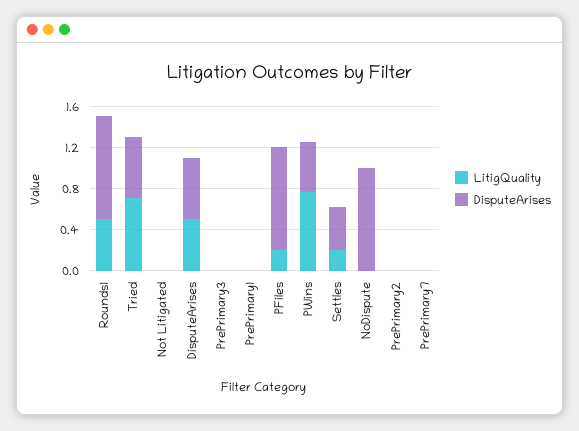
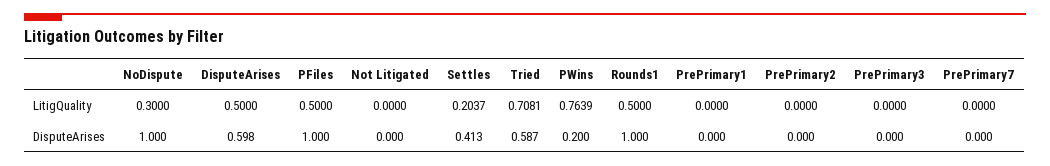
  {
    "LitigQuality": {
      "Rounds1": 0.5,
      "Tried": 0.7081,
      "Not Litigated": 0,
      "DisputeArises": 0.5,
      "PrePrimary3": 0,
      "PrePrimary1": 0,
-     "PFiles": 0.2,
+     "PFiles": 0.5,
      "PWins": 0.7639,
      "Settles": 0.2037,
-     "NoDispute": 0,
+     "NoDispute": 0.3,
      "PrePrimary2": 0,
      "PrePrimary7": 0
    },
    "DisputeArises": {
      "Rounds1": 1,
      "Tried": 0.587,
      "Not Litigated": 0,
      "DisputeArises": 0.598,
      "PrePrimary3": 0,
      "PrePrimary1": 0,
      "PFiles": 1,
-     "PWins": 0.5,
+     "PWins": 0.2,
      "Settles": 0.413,
      "NoDispute": 1,
      "PrePrimary2": 0,
      "PrePrimary7": 0
    }
  }

